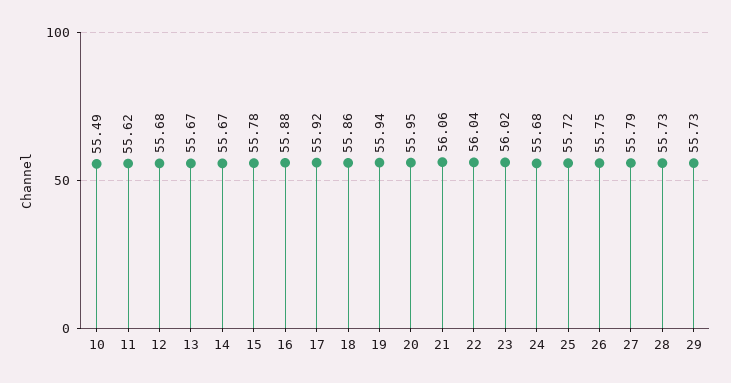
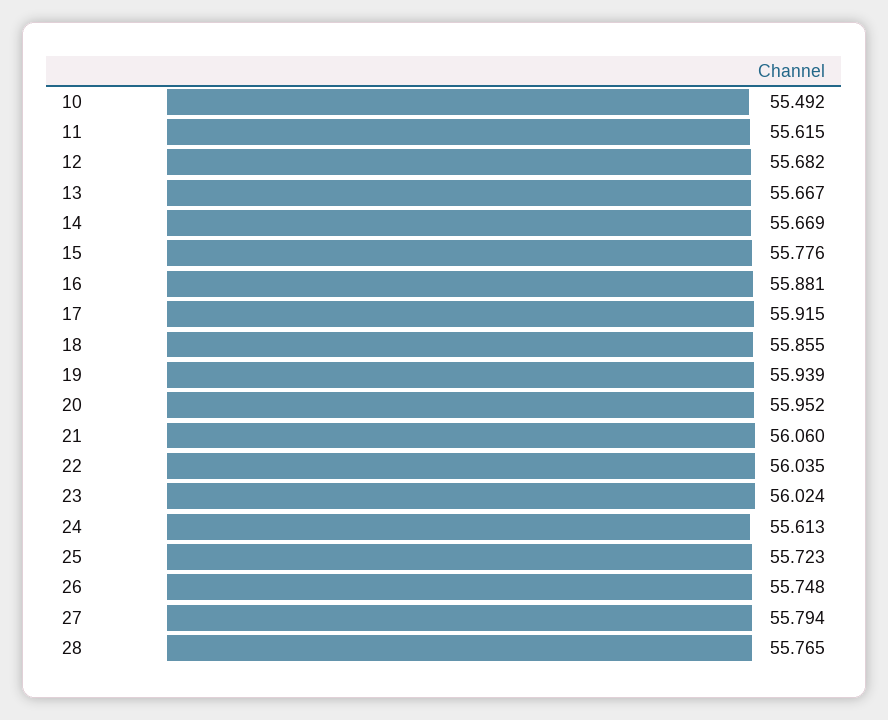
  {
    "10": 55.492,
    "11": 55.615,
    "12": 55.682,
    "13": 55.667,
    "14": 55.669,
    "15": 55.776,
    "16": 55.881,
    "17": 55.915,
    "18": 55.855,
    "19": 55.939,
    "20": 55.952,
    "21": 56.06,
    "22": 56.035,
    "23": 56.024,
-   "24": 55.68,
+   "24": 55.613,
    "25": 55.723,
    "26": 55.748,
    "27": 55.794,
-   "28": 55.73,
+   "28": 55.765
-   "29": 55.73
  }

